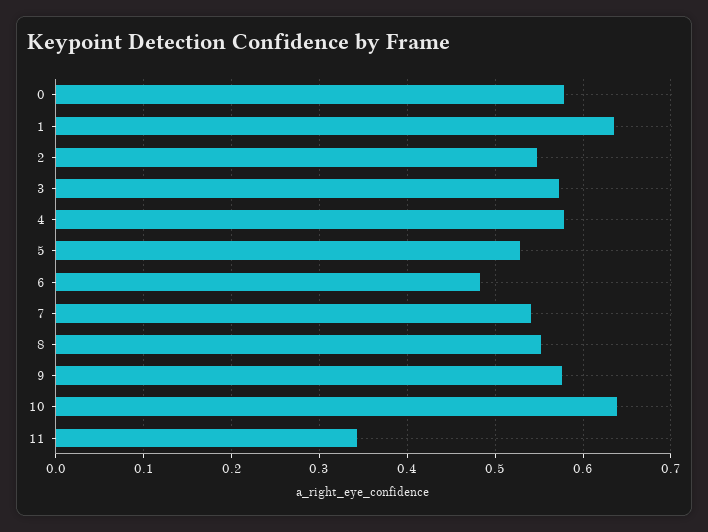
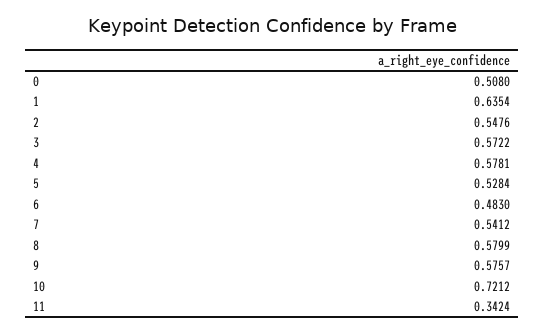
  {
-   "0": 0.58,
+   "0": 0.508,
    "1": 0.6354,
    "2": 0.5476,
    "3": 0.5722,
    "4": 0.5781,
    "5": 0.5284,
    "6": 0.483,
    "7": 0.5412,
-   "8": 0.55,
+   "8": 0.5799,
    "9": 0.5757,
-   "10": 0.64,
+   "10": 0.7212,
    "11": 0.3424
  }

